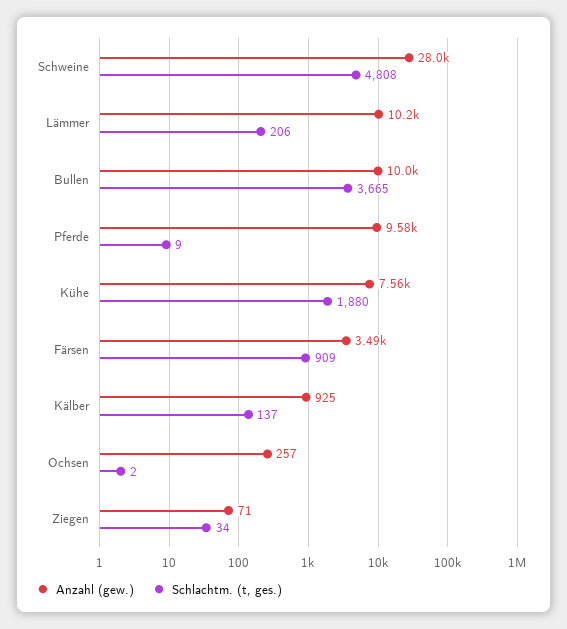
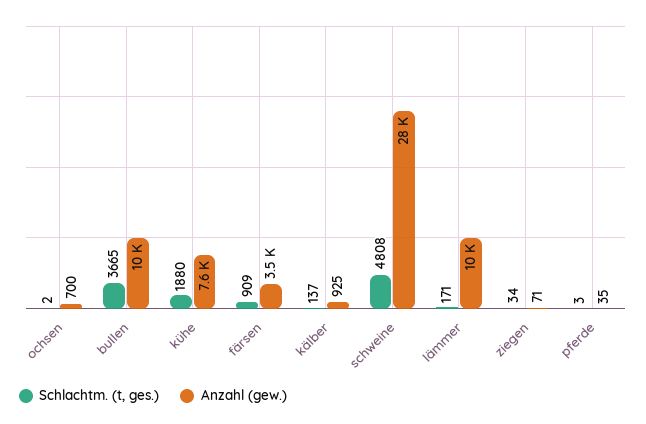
  {
    "Anzahl (gew.)": {
      "Schweine": 28000,
      "Lämmer": 10200,
      "Bullen": 10000,
-     "Pferde": 9580,
+     "Pferde": 35,
      "Kühe": 7560,
      "Färsen": 3490,
      "Kälber": 925,
-     "Ochsen": 257,
+     "Ochsen": 700,
      "Ziegen": 71
    },
    "Schlachtm. (t, ges.)": {
      "Schweine": 4808,
-     "Lämmer": 206,
+     "Lämmer": 171,
      "Bullen": 3665,
-     "Pferde": 9,
+     "Pferde": 3,
      "Kühe": 1880,
      "Färsen": 909,
      "Kälber": 137,
      "Ochsen": 2,
      "Ziegen": 34
    }
  }

